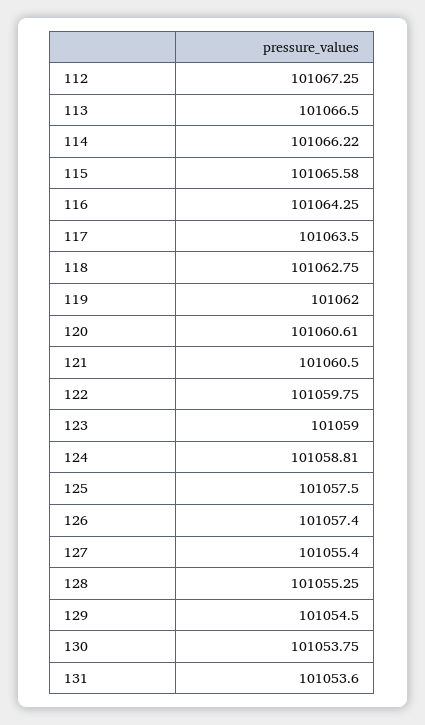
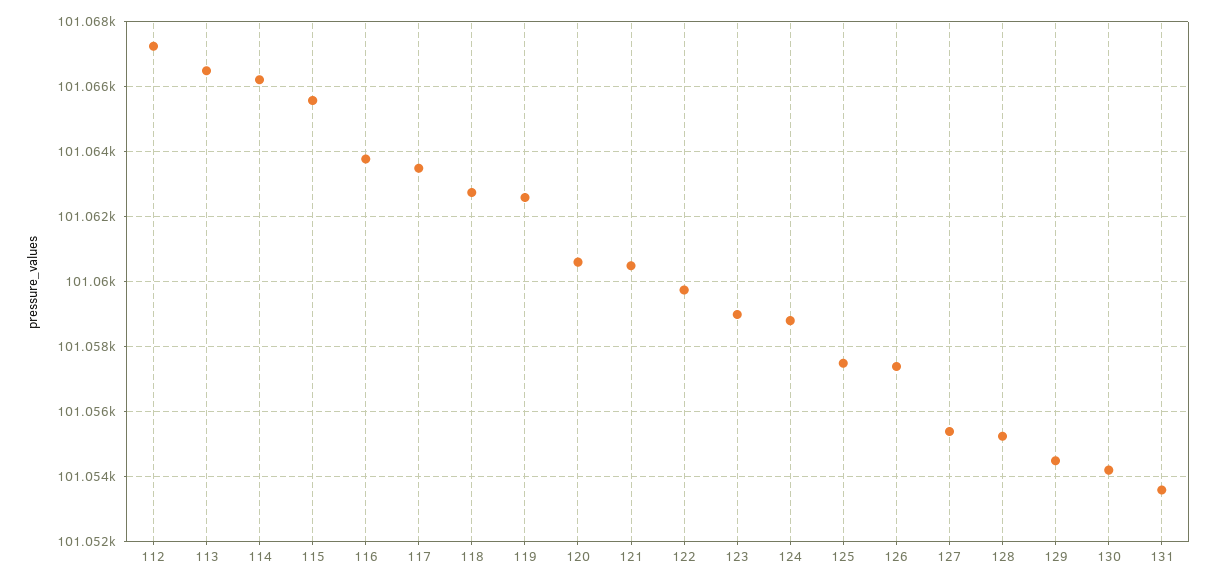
  {
    "112": 101067.25,
    "113": 101066.5,
    "114": 101066.22,
    "115": 101065.58,
-   "116": 101064.25,
+   "116": 101063.8,
    "117": 101063.5,
    "118": 101062.75,
-   "119": 101062,
+   "119": 101062.6,
    "120": 101060.61,
    "121": 101060.5,
    "122": 101059.75,
    "123": 101059,
    "124": 101058.81,
    "125": 101057.5,
    "126": 101057.4,
    "127": 101055.4,
    "128": 101055.25,
    "129": 101054.5,
-   "130": 101053.75,
+   "130": 101054.2,
    "131": 101053.6
  }

